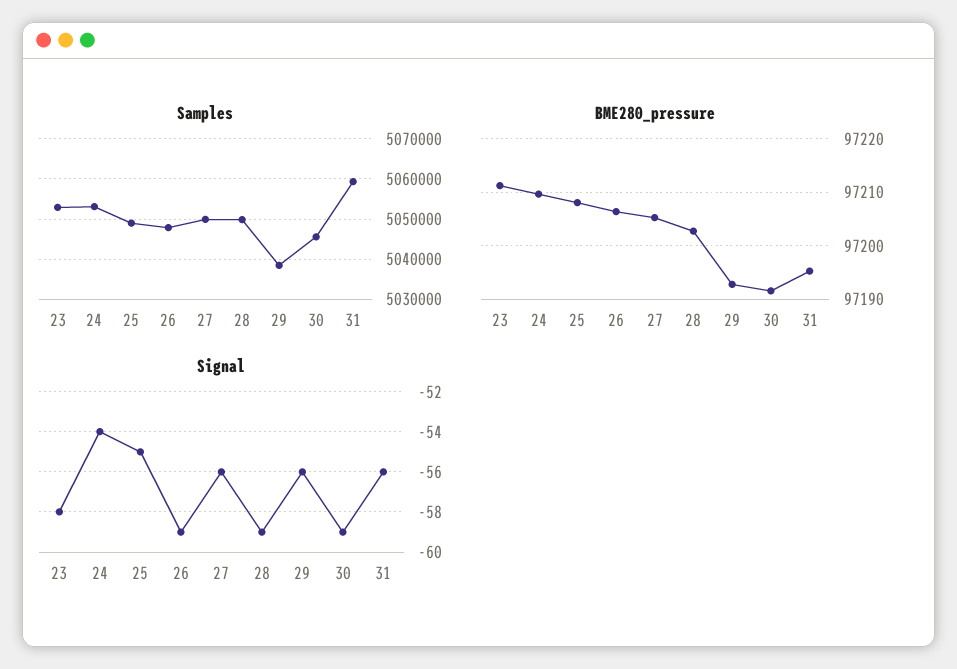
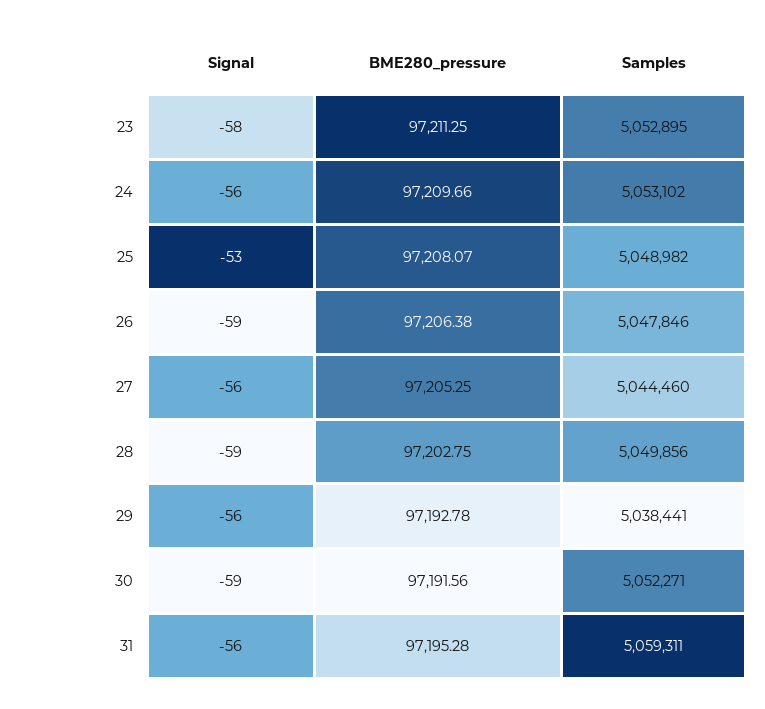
  {
    "Samples": {
      "23": 5052895,
      "24": 5053102,
      "25": 5048982,
      "26": 5047846,
-     "27": 5050000,
+     "27": 5044460,
      "28": 5049856,
      "29": 5038441,
-     "30": 5046000,
+     "30": 5052271,
      "31": 5059311
    },
    "BME280_pressure": {
      "23": 97211.25,
      "24": 97209.66,
      "25": 97208.07,
      "26": 97206.38,
      "27": 97205.25,
      "28": 97202.75,
      "29": 97192.78,
      "30": 97191.56,
      "31": 97195.28
    },
    "Signal": {
      "23": -58,
-     "24": -54,
+     "24": -56,
-     "25": -55,
+     "25": -53,
      "26": -59,
      "27": -56,
      "28": -59,
      "29": -56,
      "30": -59,
      "31": -56
    }
  }

